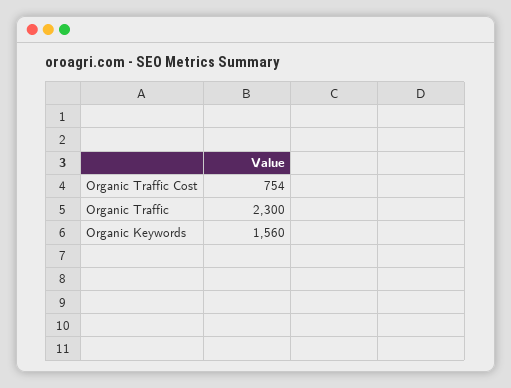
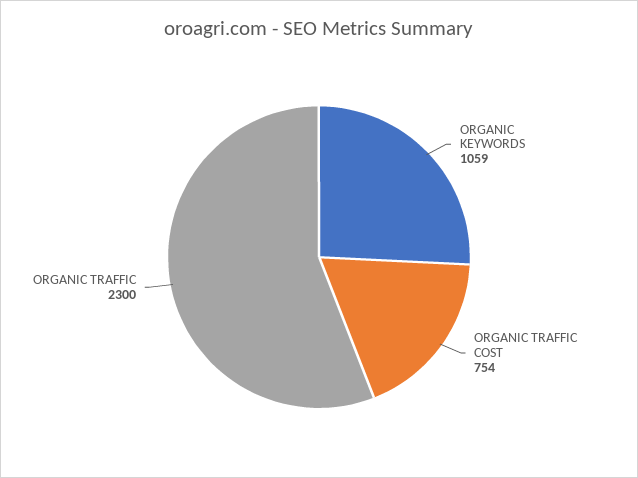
  {
    "Organic Traffic Cost": 754,
    "Organic Traffic": 2300,
-   "Organic Keywords": 1560
+   "Organic Keywords": 1059
  }

